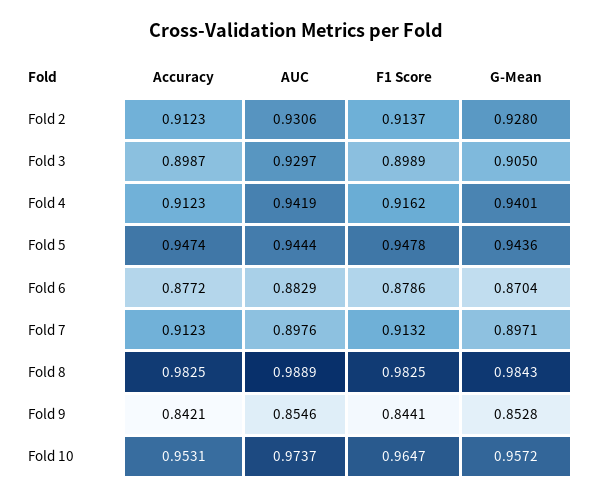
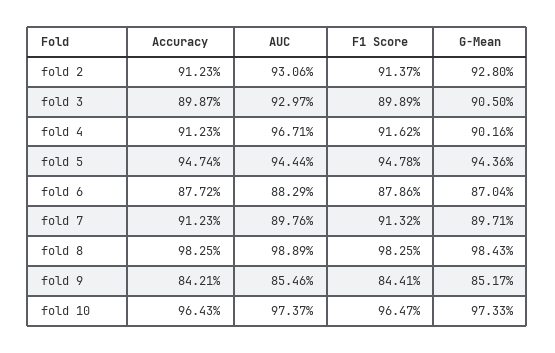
  {
    "Accuracy": {
      "Fold 2": 0.9123,
      "Fold 3": 0.8987,
      "Fold 4": 0.9123,
      "Fold 5": 0.9474,
      "Fold 6": 0.8772,
      "Fold 7": 0.9123,
      "Fold 8": 0.9825,
      "Fold 9": 0.8421,
-     "Fold 10": 0.9531
+     "Fold 10": 0.9643
    },
    "AUC": {
      "Fold 2": 0.9306,
      "Fold 3": 0.9297,
-     "Fold 4": 0.9419,
+     "Fold 4": 0.9671,
      "Fold 5": 0.9444,
      "Fold 6": 0.8829,
      "Fold 7": 0.8976,
      "Fold 8": 0.9889,
      "Fold 9": 0.8546,
      "Fold 10": 0.9737
    },
    "F1 Score": {
      "Fold 2": 0.9137,
      "Fold 3": 0.8989,
      "Fold 4": 0.9162,
      "Fold 5": 0.9478,
      "Fold 6": 0.8786,
      "Fold 7": 0.9132,
      "Fold 8": 0.9825,
      "Fold 9": 0.8441,
      "Fold 10": 0.9647
    },
    "G-Mean": {
      "Fold 2": 0.928,
      "Fold 3": 0.905,
-     "Fold 4": 0.9401,
+     "Fold 4": 0.9016,
      "Fold 5": 0.9436,
      "Fold 6": 0.8704,
      "Fold 7": 0.8971,
      "Fold 8": 0.9843,
-     "Fold 9": 0.8528,
+     "Fold 9": 0.8517,
-     "Fold 10": 0.9572
+     "Fold 10": 0.9733
    }
  }

